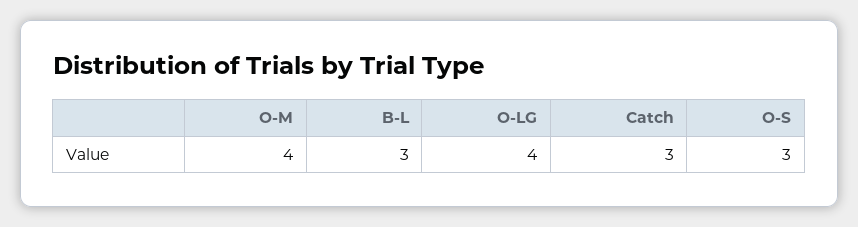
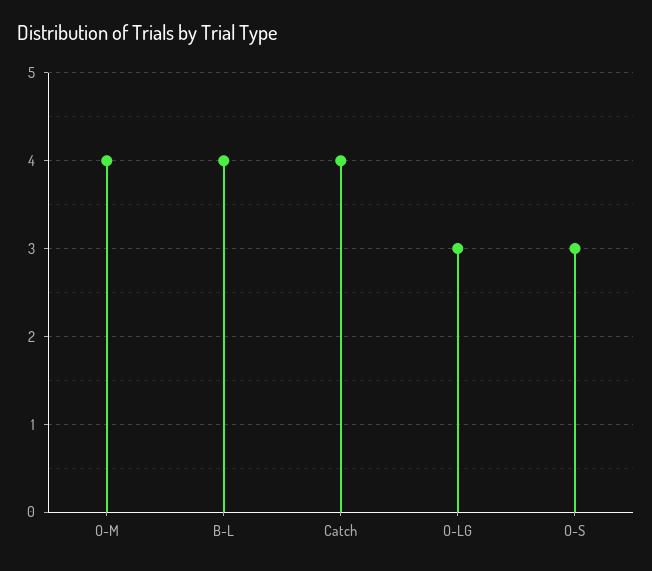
  {
    "O-M": 4,
-   "B-L": 3,
+   "B-L": 4,
-   "O-LG": 4,
+   "O-LG": 3,
-   "Catch": 3,
+   "Catch": 4,
    "O-S": 3
  }

